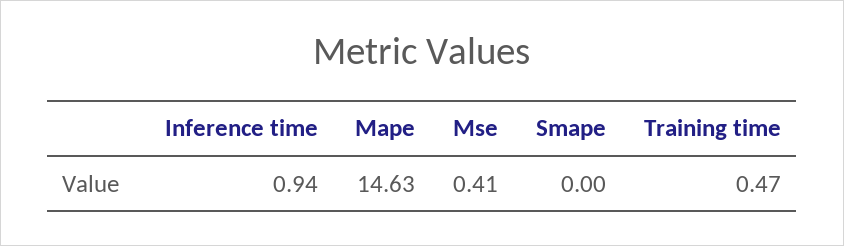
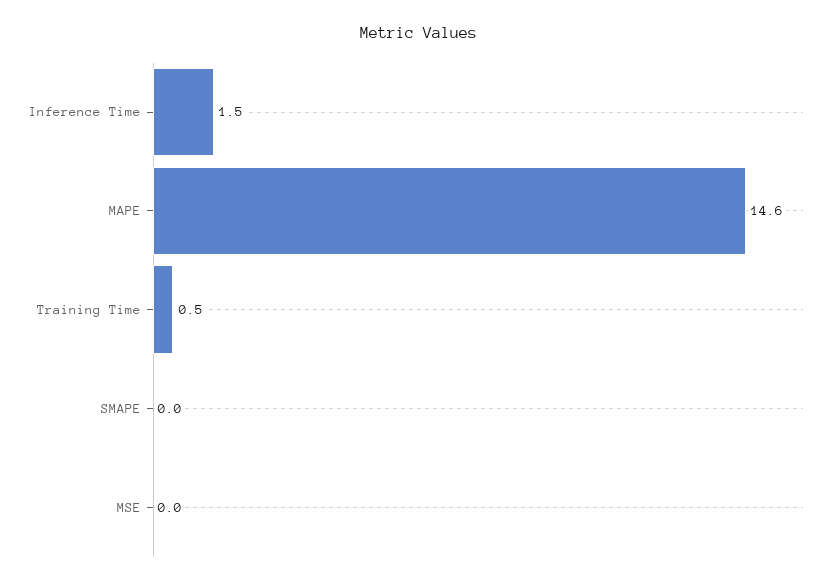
  {
-   "Inference time": 0.94,
+   "Inference time": 1.5,
    "Mape": 14.63,
-   "Mse": 0.41,
+   "Mse": 0,
    "Smape": 0,
    "Training time": 0.47
  }

